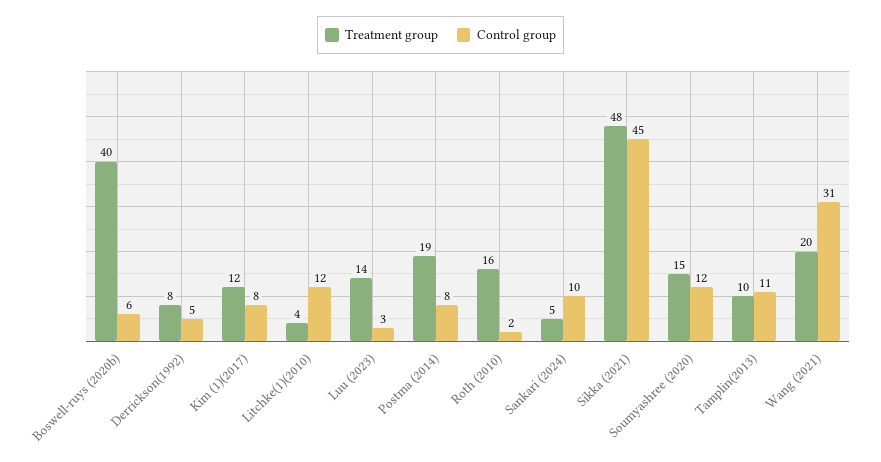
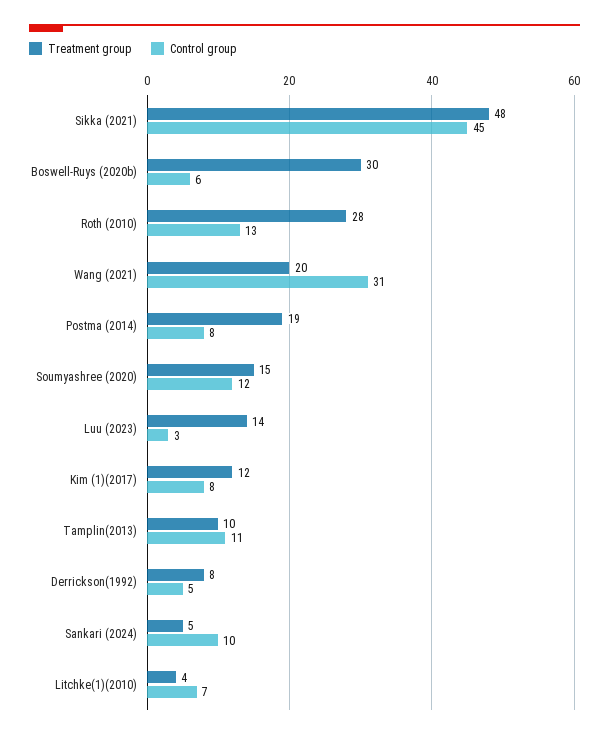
  {
    "Treatment group": {
-     "Boswell-ruys (2020b)": 40,
+     "Boswell-ruys (2020b)": 30,
      "Derrickson(1992)": 8,
      "Kim (1)(2017)": 12,
      "Litchke(1)(2010)": 4,
      "Luu (2023)": 14,
      "Postma (2014)": 19,
-     "Roth (2010)": 16,
+     "Roth (2010)": 28,
      "Sankari (2024)": 5,
      "Sikka (2021)": 48,
      "Soumyashree (2020)": 15,
      "Tamplin(2013)": 10,
      "Wang (2021)": 20
    },
    "Control group": {
      "Boswell-ruys (2020b)": 6,
      "Derrickson(1992)": 5,
      "Kim (1)(2017)": 8,
-     "Litchke(1)(2010)": 12,
+     "Litchke(1)(2010)": 7,
      "Luu (2023)": 3,
      "Postma (2014)": 8,
-     "Roth (2010)": 2,
+     "Roth (2010)": 13,
      "Sankari (2024)": 10,
      "Sikka (2021)": 45,
      "Soumyashree (2020)": 12,
      "Tamplin(2013)": 11,
      "Wang (2021)": 31
    }
  }

